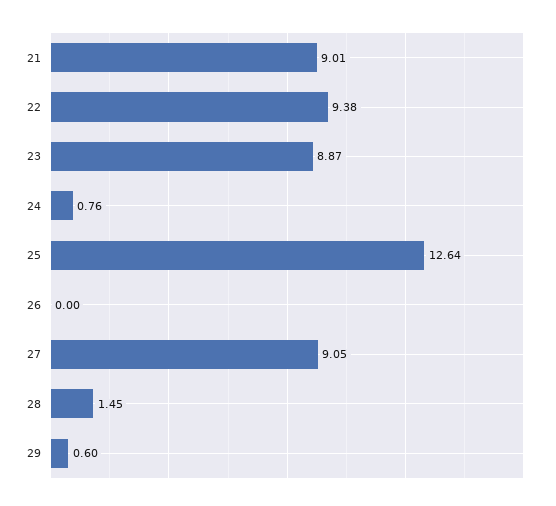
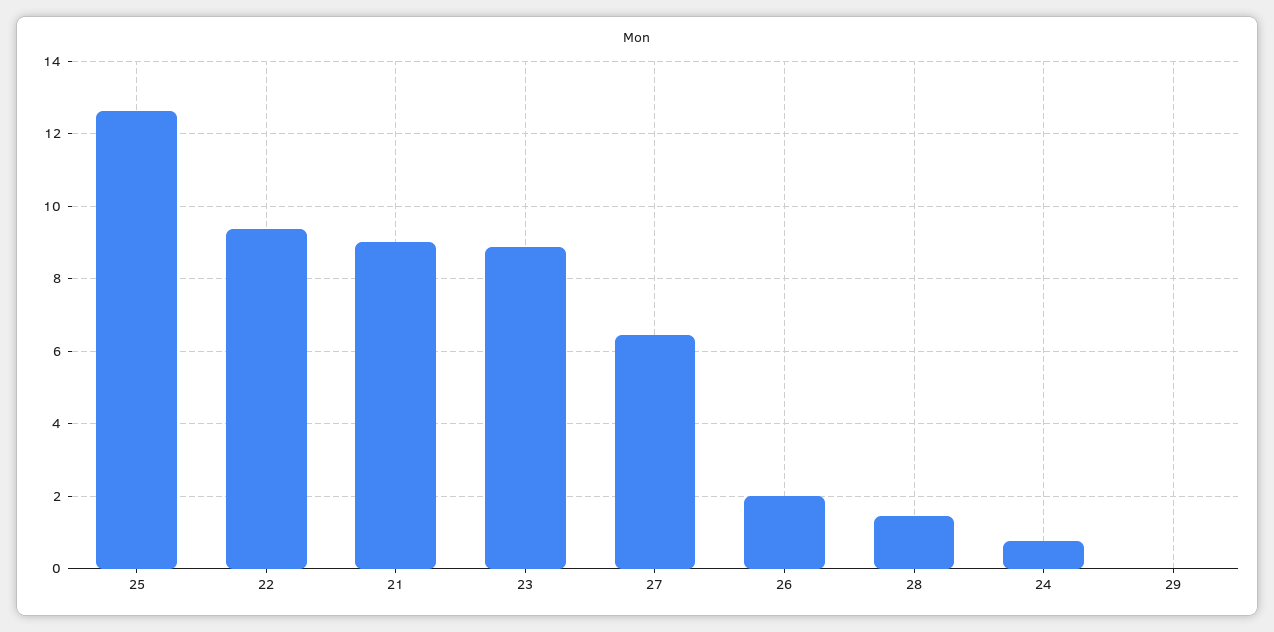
  {
    "21": 9.01,
    "22": 9.38,
    "23": 8.87,
    "24": 0.76,
    "25": 12.64,
-   "26": 0,
+   "26": 2,
-   "27": 9.05,
+   "27": 6.4,
    "28": 1.45,
-   "29": 0.6
+   "29": 0
  }

